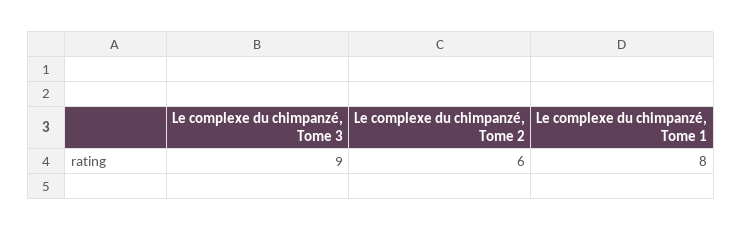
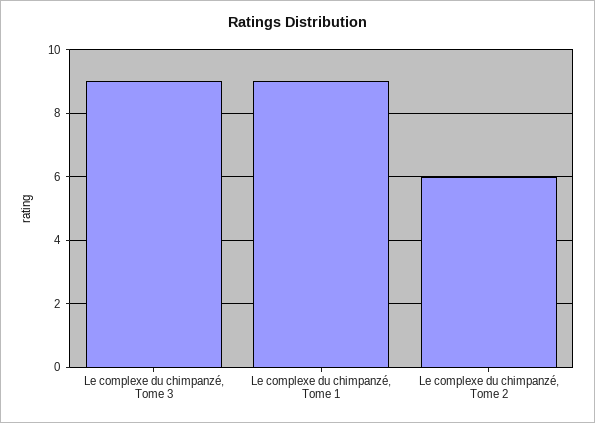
  {
    "Le complexe du chimpanzé, Tome 3": 9,
    "Le complexe du chimpanzé, Tome 2": 6,
-   "Le complexe du chimpanzé, Tome 1": 8
+   "Le complexe du chimpanzé, Tome 1": 9
  }

